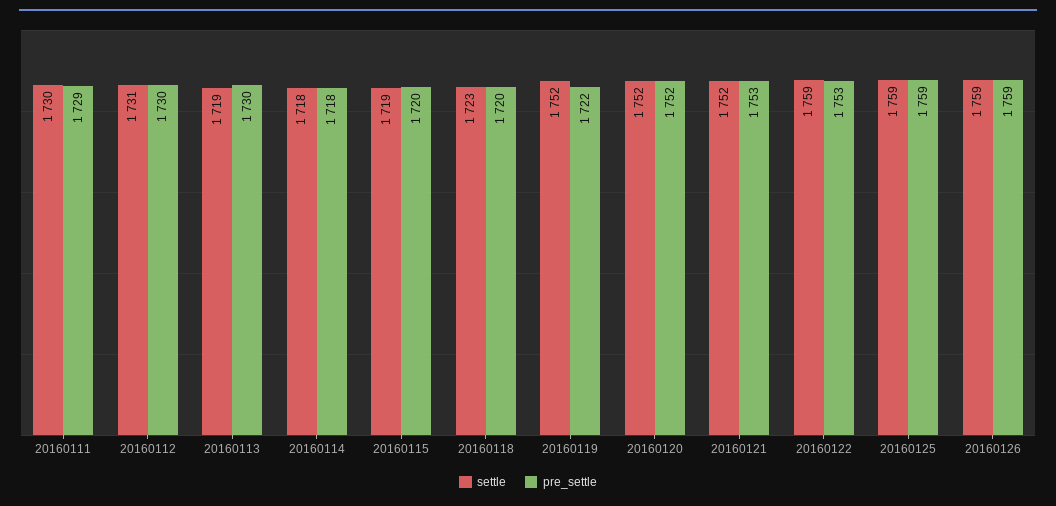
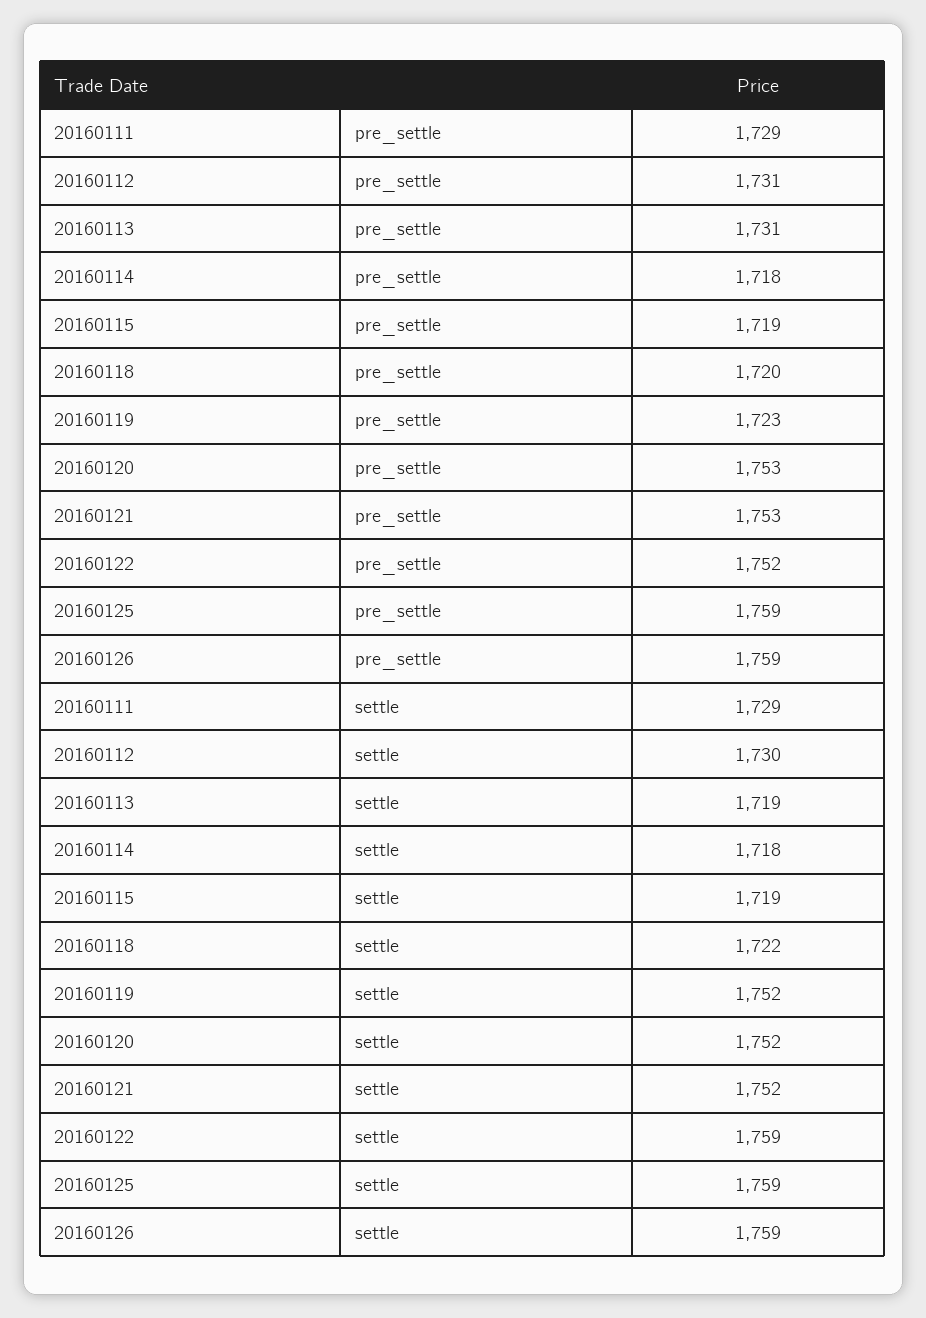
  {
    "settle": {
-     "20160111": 1730,
+     "20160111": 1729,
-     "20160112": 1731,
+     "20160112": 1730,
      "20160113": 1719,
      "20160114": 1718,
      "20160115": 1719,
-     "20160118": 1723,
+     "20160118": 1722,
      "20160119": 1752,
      "20160120": 1752,
      "20160121": 1752,
      "20160122": 1759,
      "20160125": 1759,
      "20160126": 1759
    },
    "pre_settle": {
      "20160111": 1729,
-     "20160112": 1730,
+     "20160112": 1731,
-     "20160113": 1730,
+     "20160113": 1731,
      "20160114": 1718,
-     "20160115": 1720,
+     "20160115": 1719,
      "20160118": 1720,
-     "20160119": 1722,
+     "20160119": 1723,
-     "20160120": 1752,
+     "20160120": 1753,
      "20160121": 1753,
-     "20160122": 1753,
+     "20160122": 1752,
      "20160125": 1759,
      "20160126": 1759
    }
  }

